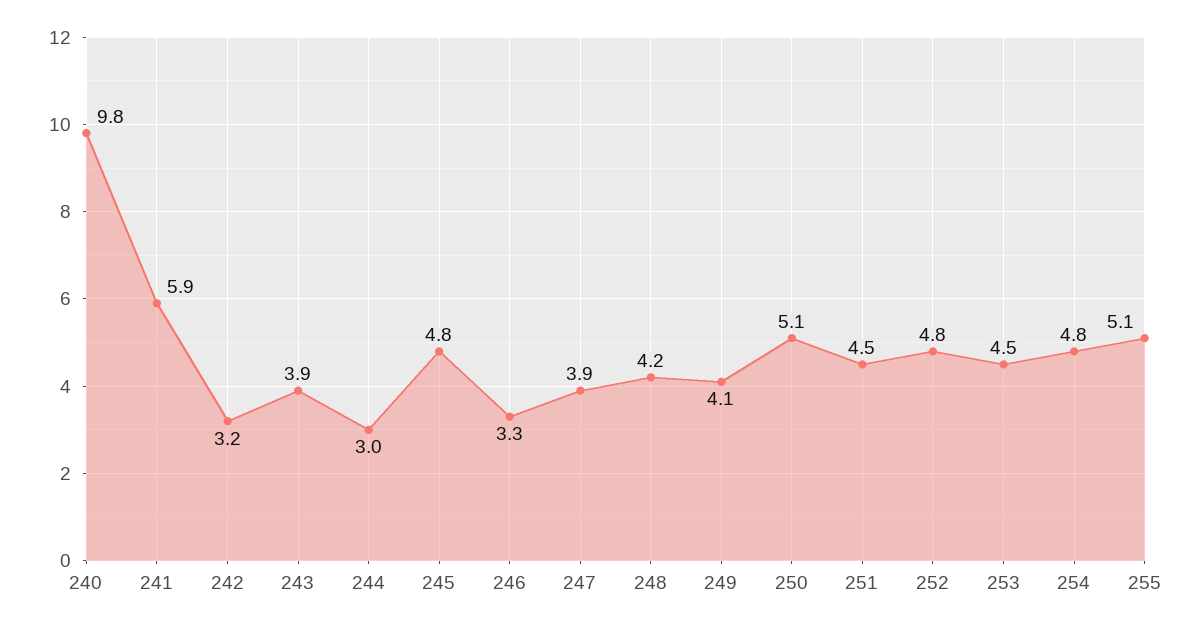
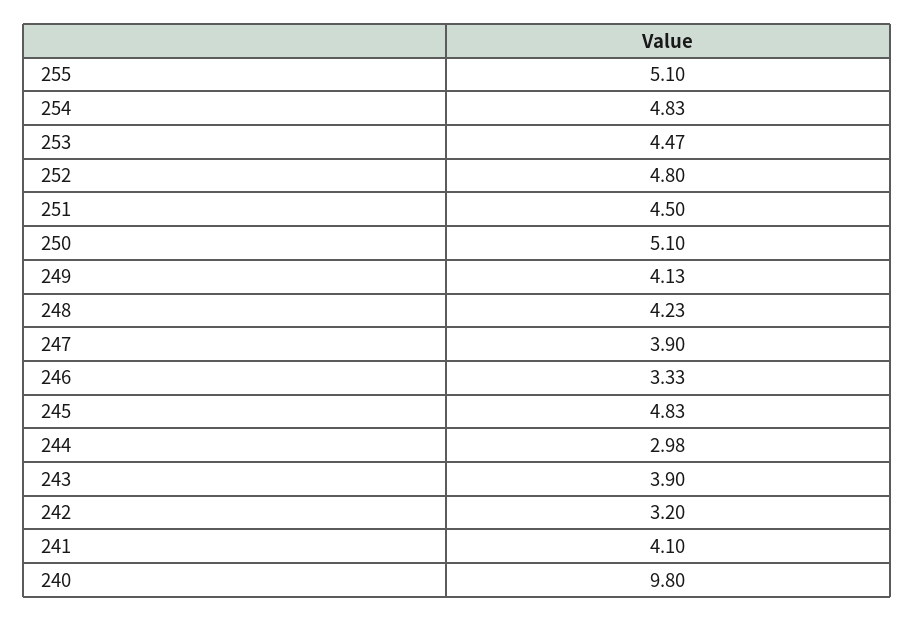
  {
    "240": 9.8,
-   "241": 5.9,
+   "241": 4.1,
    "242": 3.2,
    "243": 3.9,
    "244": 2.98,
    "245": 4.83,
    "246": 3.33,
    "247": 3.9,
    "248": 4.23,
    "249": 4.13,
    "250": 5.1,
    "251": 4.5,
    "252": 4.8,
    "253": 4.47,
    "254": 4.83,
    "255": 5.1
  }

